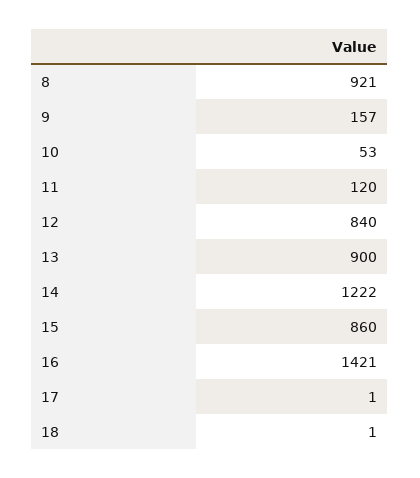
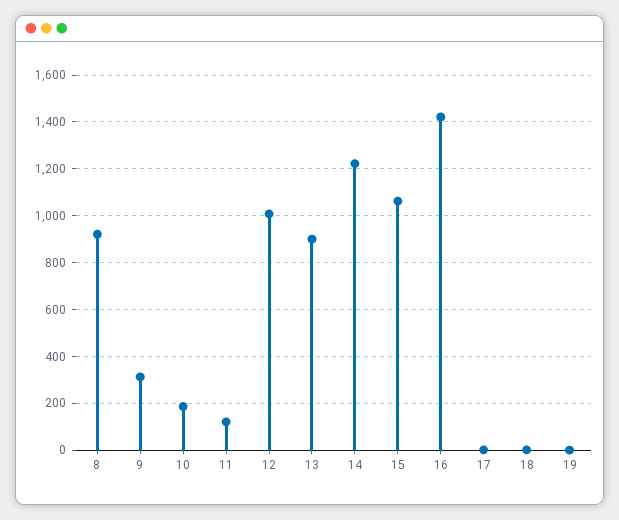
  {
    "8": 921,
-   "9": 157,
+   "9": 300,
-   "10": 53,
+   "10": 200,
    "11": 120,
-   "12": 840,
+   "12": 1000,
    "13": 900,
    "14": 1222,
-   "15": 860,
+   "15": 1050,
    "16": 1421,
    "17": 1,
-   "18": 1
+   "18": 1,
+   "19": 0
  }

